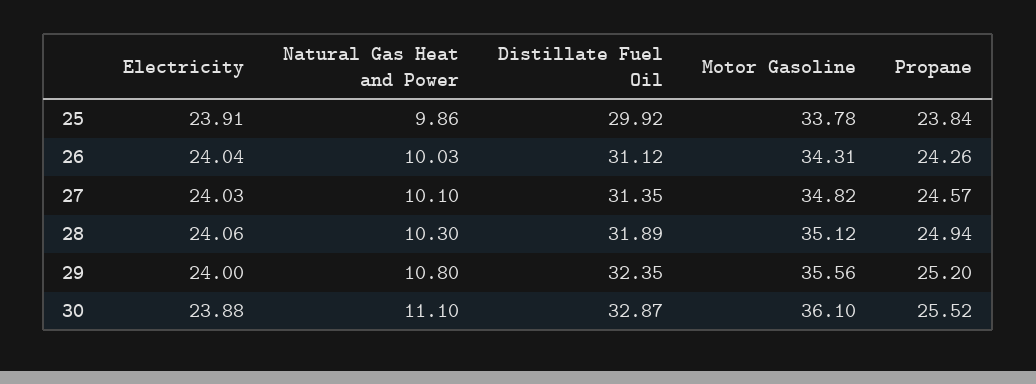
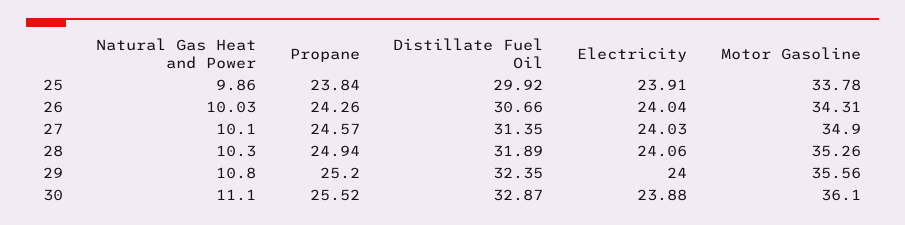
  {
    "Electricity": {
      "25": 23.91,
      "26": 24.04,
      "27": 24.03,
      "28": 24.06,
      "29": 24,
      "30": 23.88
    },
    "Natural Gas Heat and Power": {
      "25": 9.86,
      "26": 10.03,
      "27": 10.1,
      "28": 10.3,
      "29": 10.8,
      "30": 11.1
    },
    "Distillate Fuel Oil": {
      "25": 29.92,
-     "26": 31.12,
+     "26": 30.66,
      "27": 31.35,
      "28": 31.89,
      "29": 32.35,
      "30": 32.87
    },
    "Motor Gasoline": {
      "25": 33.78,
      "26": 34.31,
-     "27": 34.82,
+     "27": 34.9,
-     "28": 35.12,
+     "28": 35.26,
      "29": 35.56,
      "30": 36.1
    },
    "Propane": {
      "25": 23.84,
      "26": 24.26,
      "27": 24.57,
      "28": 24.94,
      "29": 25.2,
      "30": 25.52
    }
  }

